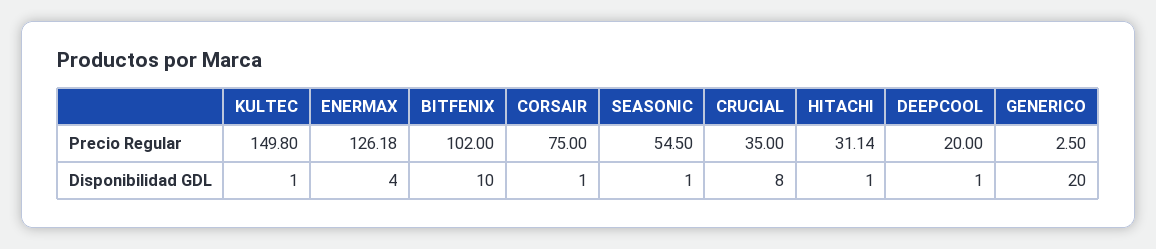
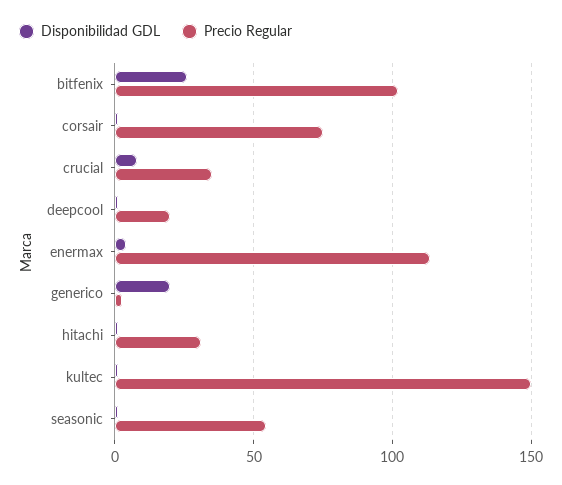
  {
    "Precio Regular": {
      "KULTEC": 149.8,
-     "ENERMAX": 126.18,
+     "ENERMAX": 115,
      "BITFENIX": 102,
      "CORSAIR": 75,
      "SEASONIC": 54.5,
      "CRUCIAL": 35,
      "HITACHI": 31.14,
      "DEEPCOOL": 20,
      "GENERICO": 2.5
    },
    "Disponibilidad GDL": {
      "KULTEC": 1,
      "ENERMAX": 4,
-     "BITFENIX": 10,
+     "BITFENIX": 25,
      "CORSAIR": 1,
      "SEASONIC": 1,
      "CRUCIAL": 8,
      "HITACHI": 1,
      "DEEPCOOL": 1,
      "GENERICO": 20
    }
  }

